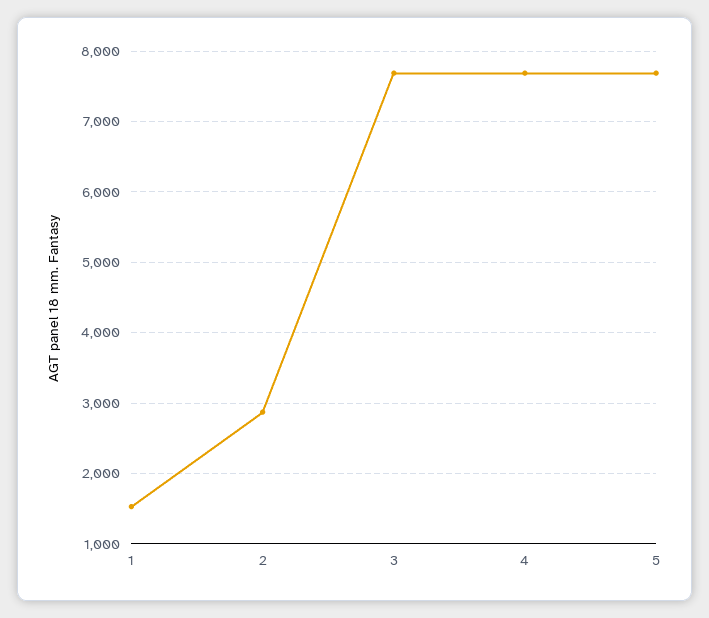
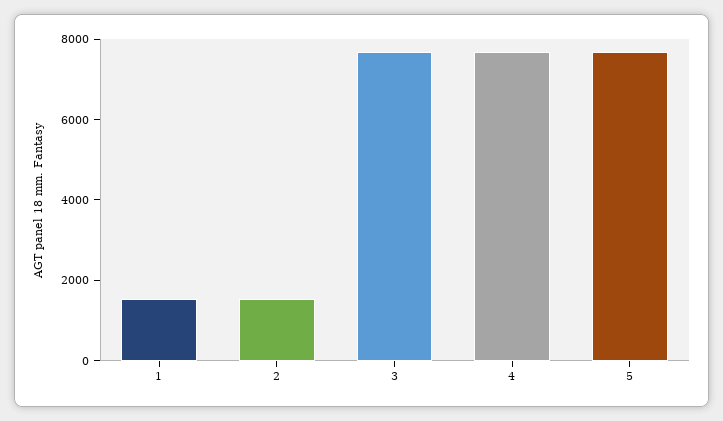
  {
    "1": 1500,
-   "2": 2900,
+   "2": 1500,
    "3": 7700,
    "4": 7700,
    "5": 7700
  }

